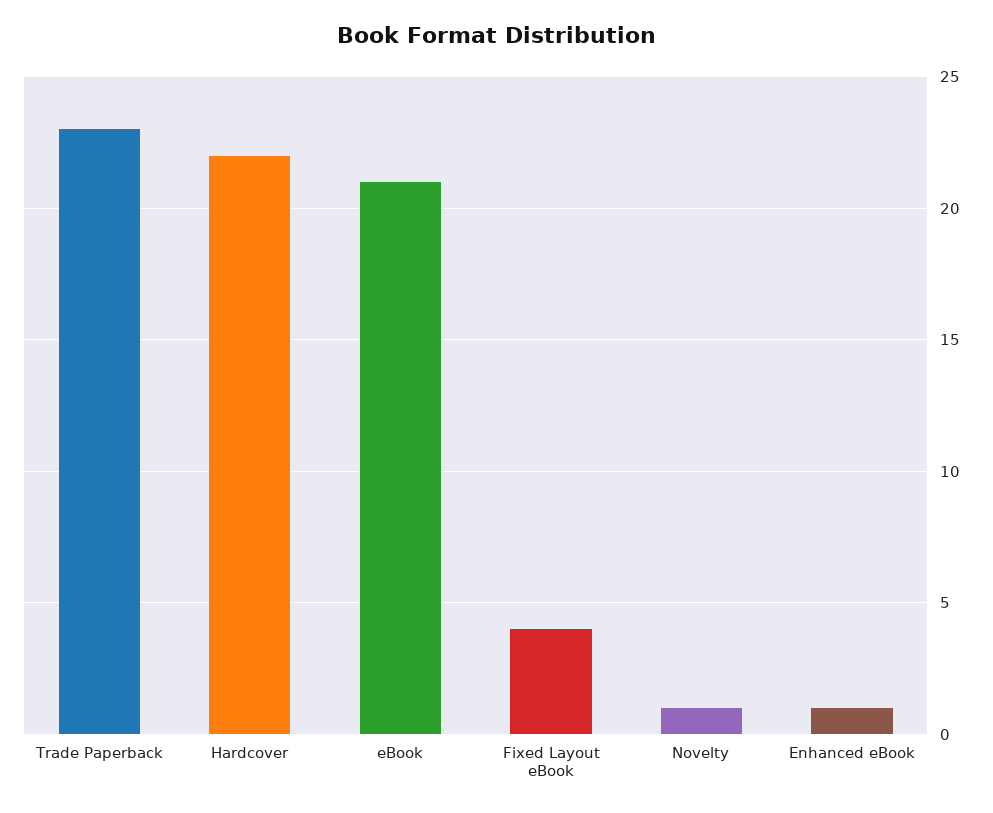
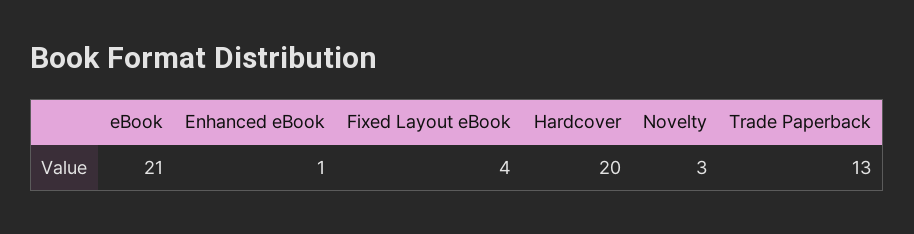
  {
-   "Trade Paperback": 23,
+   "Trade Paperback": 13,
-   "Hardcover": 22,
+   "Hardcover": 20,
    "eBook": 21,
    "Fixed Layout eBook": 4,
-   "Novelty": 1,
+   "Novelty": 3,
    "Enhanced eBook": 1
  }

